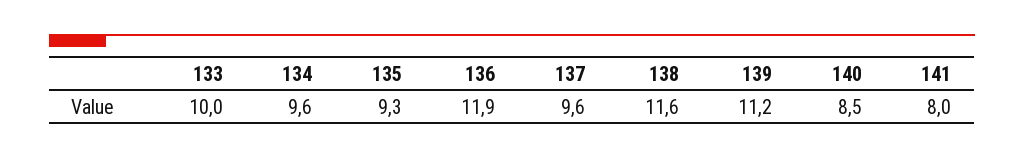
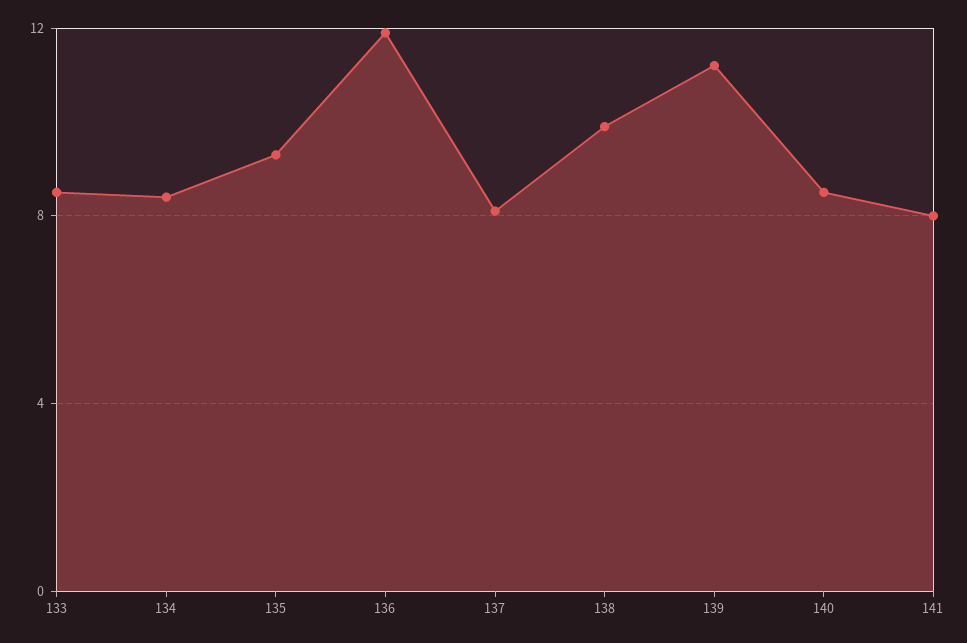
  {
-   "133": 10,
+   "133": 8.5,
-   "134": 9.6,
+   "134": 8.5,
    "135": 9.3,
    "136": 11.9,
-   "137": 9.6,
+   "137": 8,
-   "138": 11.6,
+   "138": 10,
    "139": 11.2,
    "140": 8.5,
    "141": 8
  }

